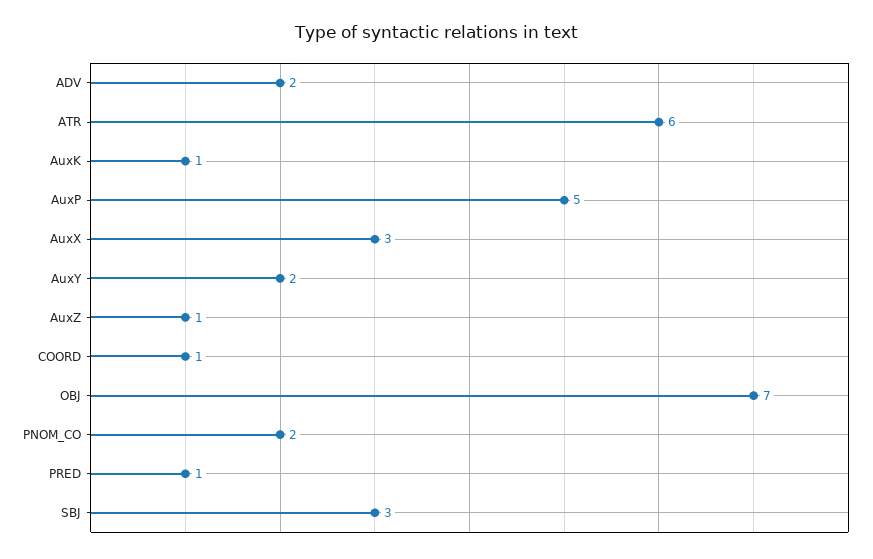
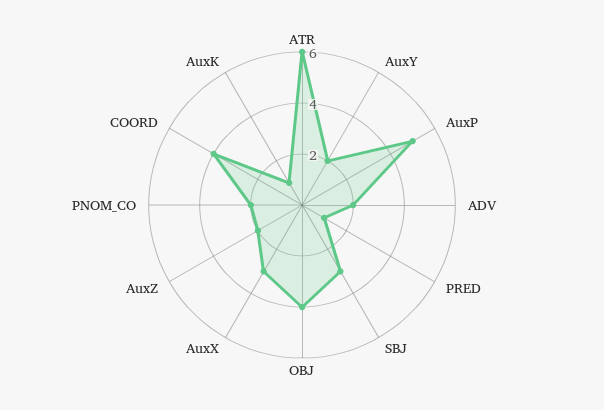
  {
    "ADV": 2,
    "ATR": 6,
    "AuxK": 1,
    "AuxP": 5,
    "AuxX": 3,
    "AuxY": 2,
-   "AuxZ": 1,
+   "AuxZ": 2,
-   "COORD": 1,
+   "COORD": 4,
-   "OBJ": 7,
+   "OBJ": 4,
    "PNOM_CO": 2,
    "PRED": 1,
    "SBJ": 3
  }

